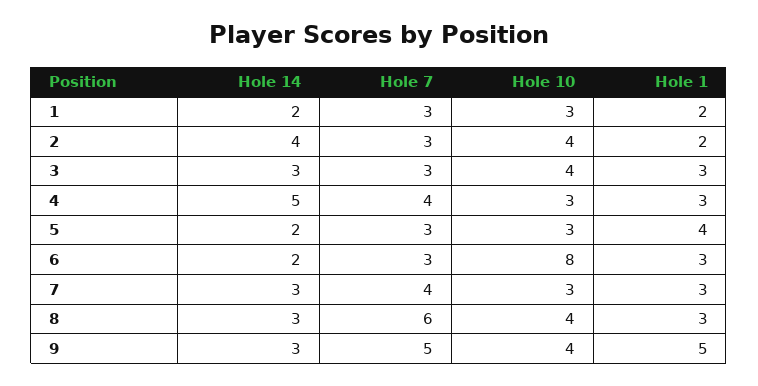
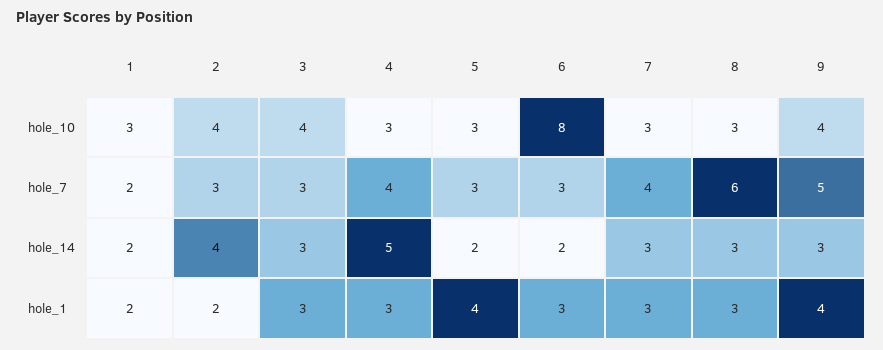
  {
    "Hole 14": {
      "1": 2,
      "2": 4,
      "3": 3,
      "4": 5,
      "5": 2,
      "6": 2,
      "7": 3,
      "8": 3,
      "9": 3
    },
    "Hole 7": {
-     "1": 3,
+     "1": 2,
      "2": 3,
      "3": 3,
      "4": 4,
      "5": 3,
      "6": 3,
      "7": 4,
      "8": 6,
      "9": 5
    },
    "Hole 10": {
      "1": 3,
      "2": 4,
      "3": 4,
      "4": 3,
      "5": 3,
      "6": 8,
      "7": 3,
-     "8": 4,
+     "8": 3,
      "9": 4
    },
    "Hole 1": {
      "1": 2,
      "2": 2,
      "3": 3,
      "4": 3,
      "5": 4,
      "6": 3,
      "7": 3,
      "8": 3,
-     "9": 5
+     "9": 4
    }
  }

